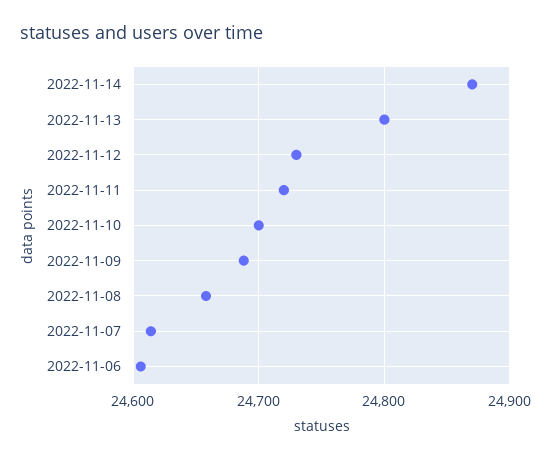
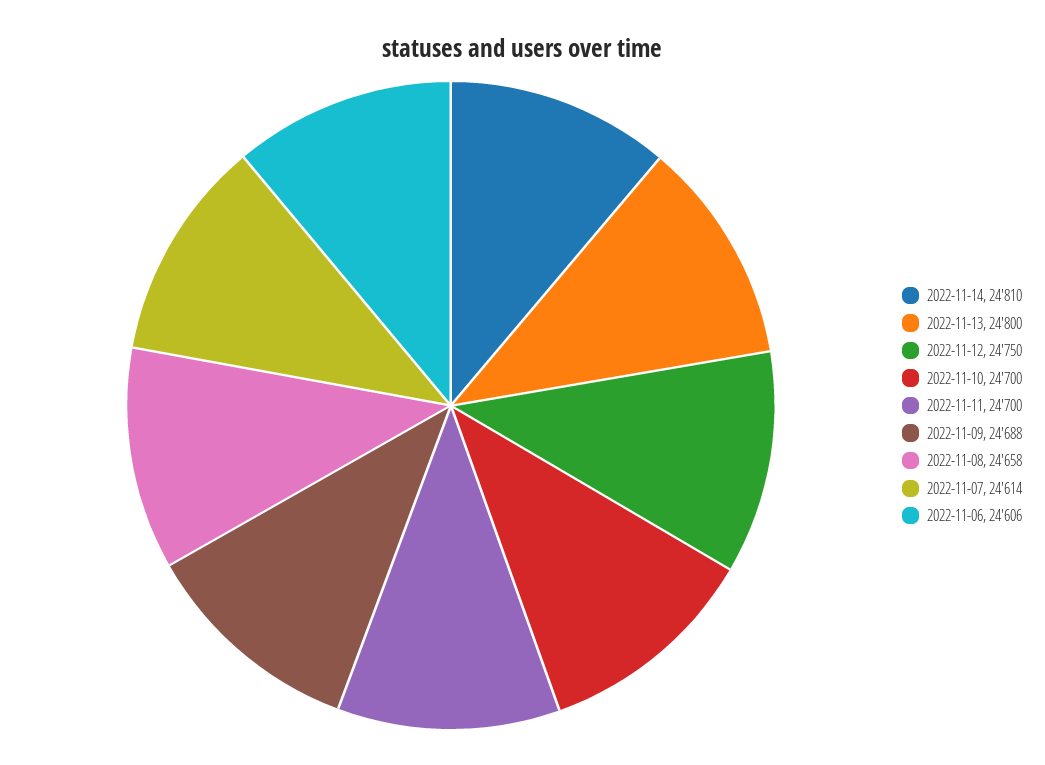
  {
-   "2022-11-14": 24870,
+   "2022-11-14": 24810,
    "2022-11-13": 24800,
-   "2022-11-12": 24730,
+   "2022-11-12": 24750,
-   "2022-11-11": 24720,
+   "2022-11-11": 24700,
    "2022-11-10": 24700,
    "2022-11-09": 24688,
    "2022-11-08": 24658,
    "2022-11-07": 24614,
    "2022-11-06": 24606
  }

